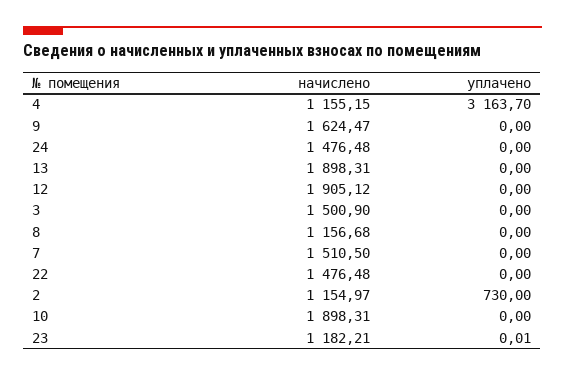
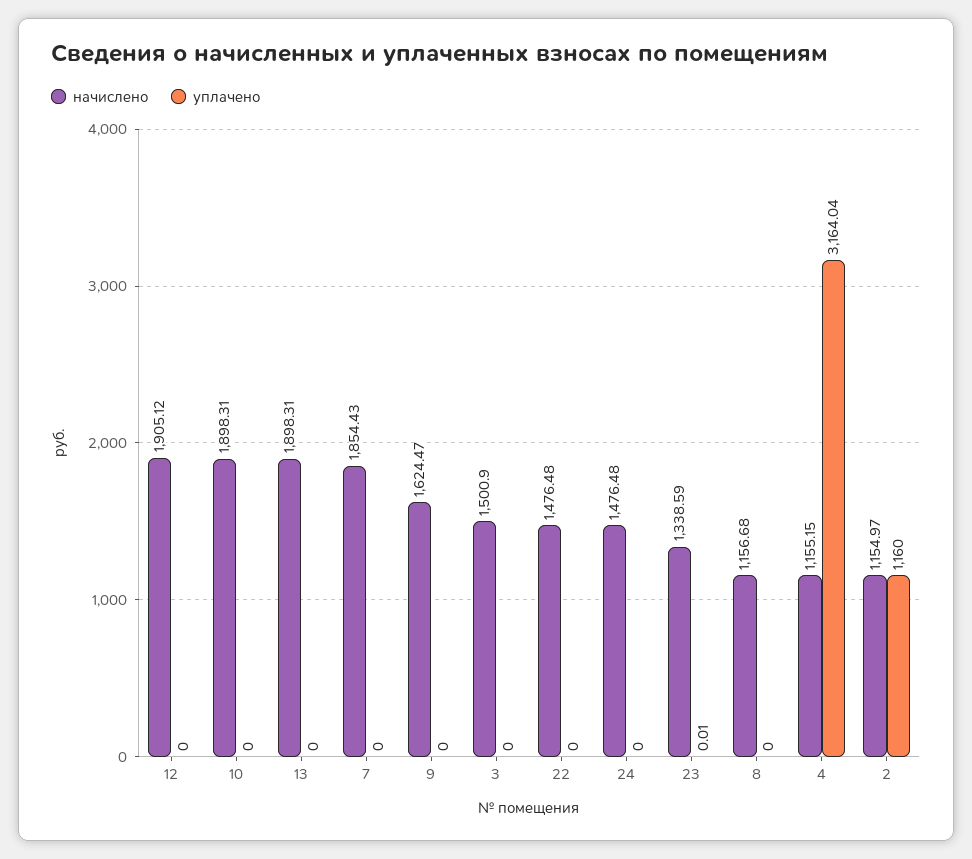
  {
    "начислено": {
      "4": 1155.15,
      "9": 1624.47,
      "24": 1476.48,
      "13": 1898.31,
      "12": 1905.12,
      "3": 1500.9,
      "8": 1156.68,
-     "7": 1510.5,
+     "7": 1854.43,
      "22": 1476.48,
      "2": 1154.97,
      "10": 1898.31,
-     "23": 1182.21
+     "23": 1338.59
    },
    "уплачено": {
-     "4": 3163.7,
+     "4": 3164.04,
      "9": 0,
      "24": 0,
      "13": 0,
      "12": 0,
      "3": 0,
      "8": 0,
      "7": 0,
      "22": 0,
-     "2": 730,
+     "2": 1160,
      "10": 0,
      "23": 0.01
    }
  }

